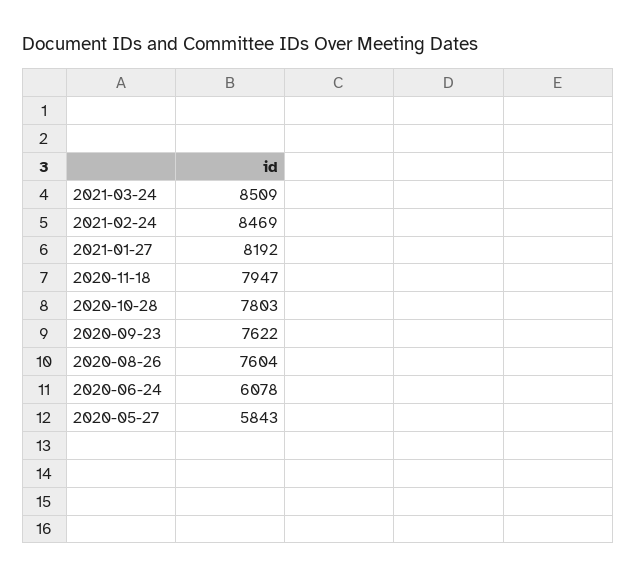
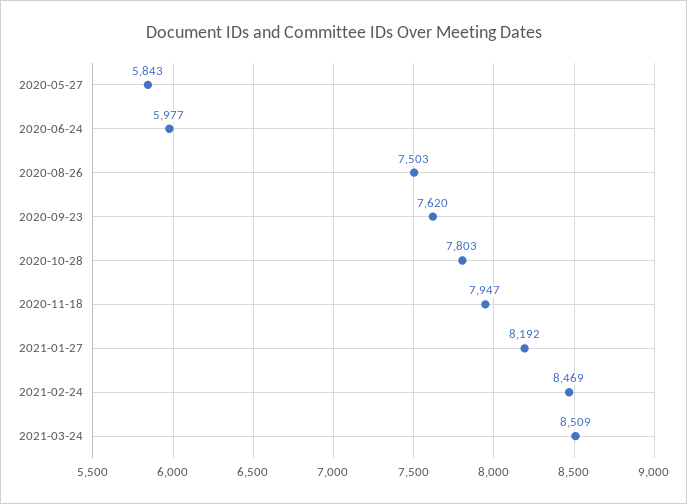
  {
    "2021-03-24": 8509,
    "2021-02-24": 8469,
    "2021-01-27": 8192,
    "2020-11-18": 7947,
    "2020-10-28": 7803,
-   "2020-09-23": 7622,
+   "2020-09-23": 7620,
-   "2020-08-26": 7604,
+   "2020-08-26": 7503,
-   "2020-06-24": 6078,
+   "2020-06-24": 5977,
    "2020-05-27": 5843
  }

